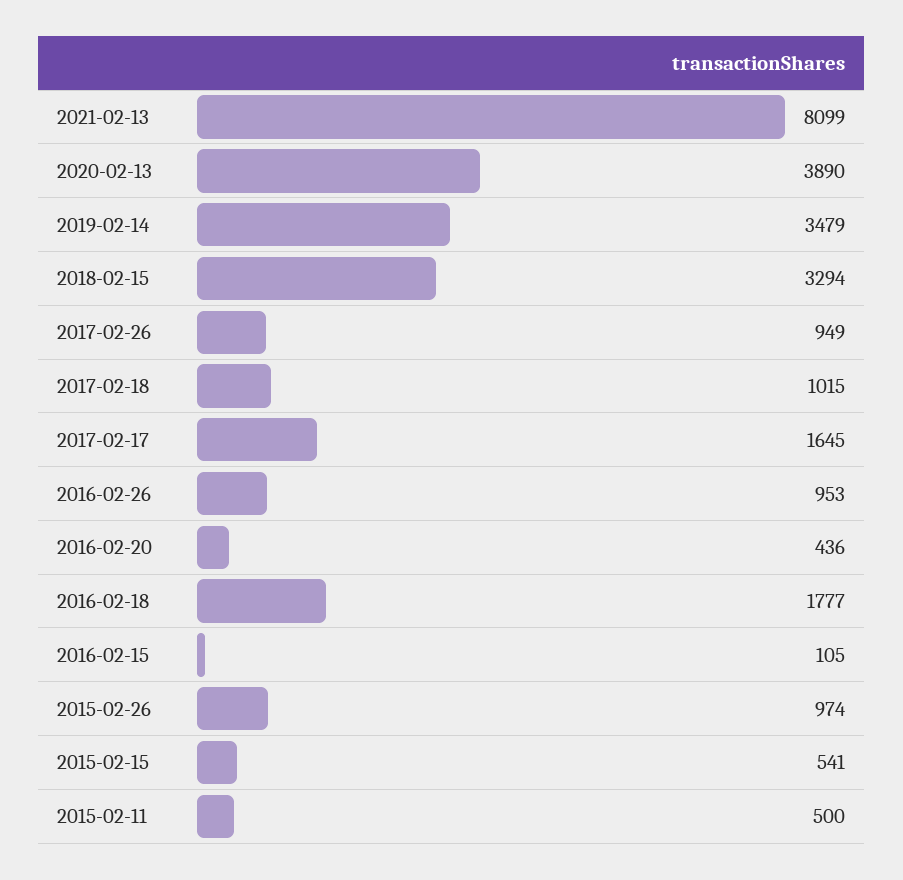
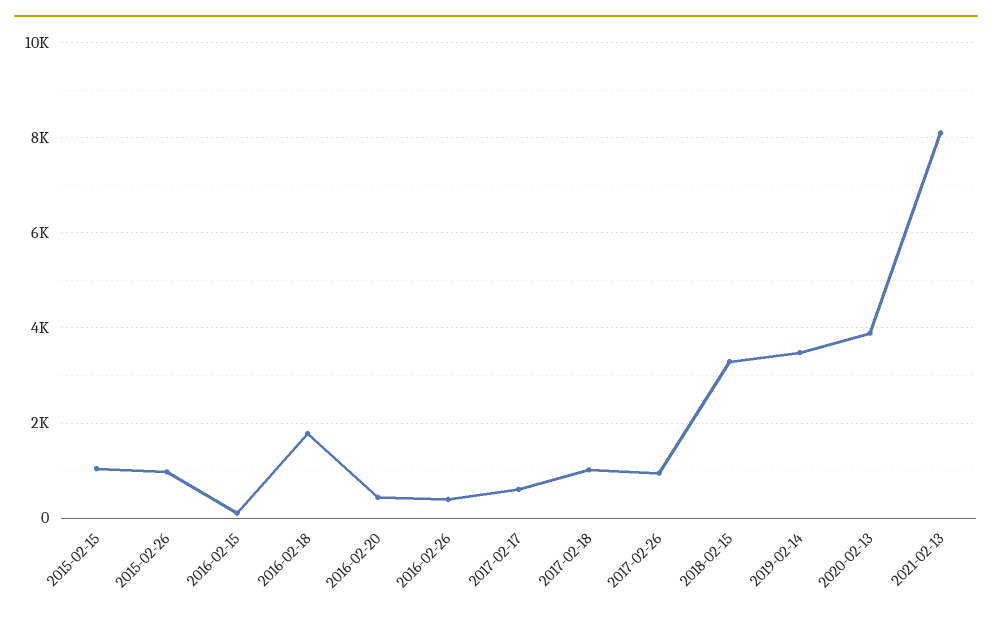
  {
    "2021-02-13": 8099,
    "2020-02-13": 3890,
    "2019-02-14": 3479,
    "2018-02-15": 3294,
    "2017-02-26": 949,
    "2017-02-18": 1015,
-   "2017-02-17": 1645,
+   "2017-02-17": 600,
-   "2016-02-26": 953,
+   "2016-02-26": 400,
    "2016-02-20": 436,
    "2016-02-18": 1777,
    "2016-02-15": 105,
    "2015-02-26": 974,
-   "2015-02-15": 541,
+   "2015-02-15": 1000
-   "2015-02-11": 500
  }

